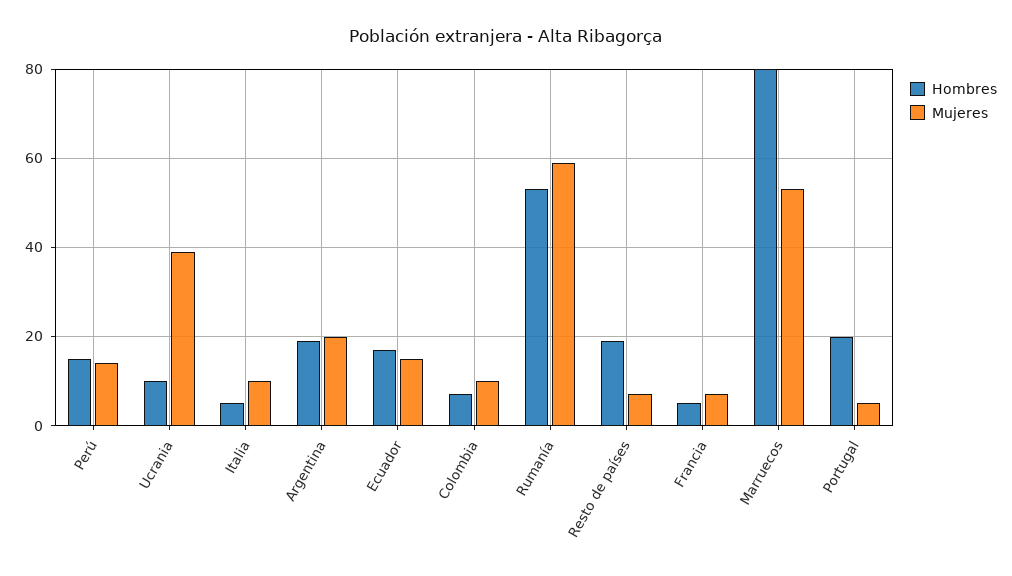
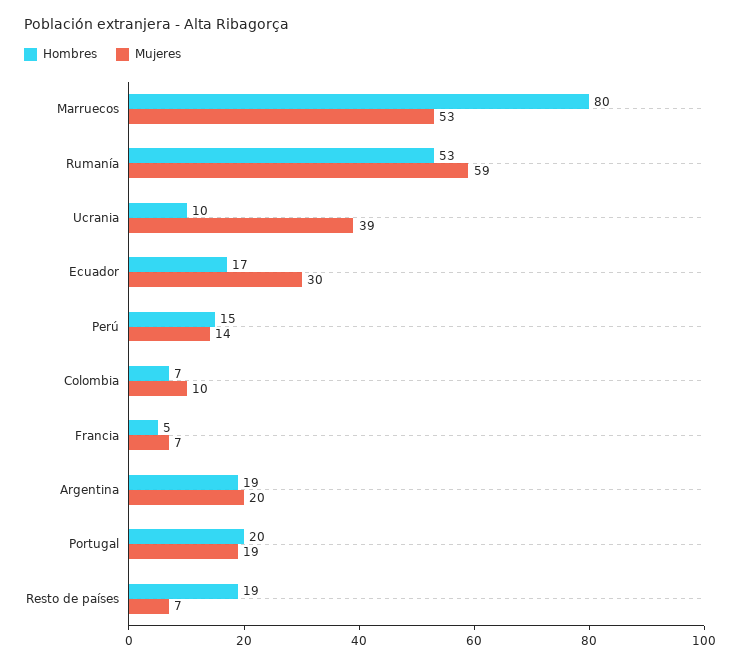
  {
    "Hombres": {
      "Perú": 15,
      "Ucrania": 10,
-     "Italia": 5,
      "Argentina": 19,
      "Ecuador": 17,
      "Colombia": 7,
      "Rumanía": 53,
      "Resto de países": 19,
      "Francia": 5,
      "Marruecos": 80,
      "Portugal": 20
    },
    "Mujeres": {
      "Perú": 14,
      "Ucrania": 39,
-     "Italia": 10,
      "Argentina": 20,
-     "Ecuador": 15,
+     "Ecuador": 30,
      "Colombia": 10,
      "Rumanía": 59,
      "Resto de países": 7,
      "Francia": 7,
      "Marruecos": 53,
-     "Portugal": 5
+     "Portugal": 19
    }
  }

